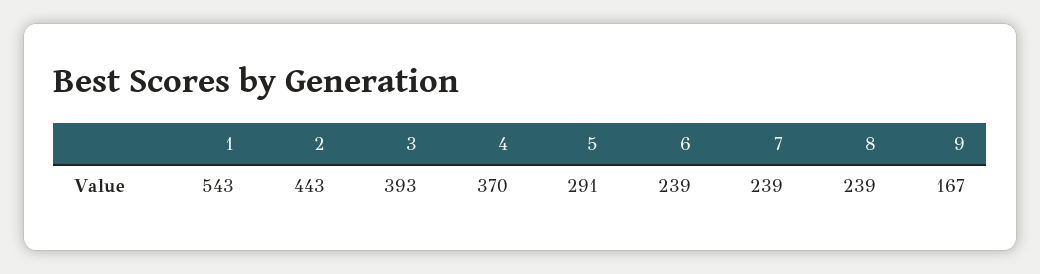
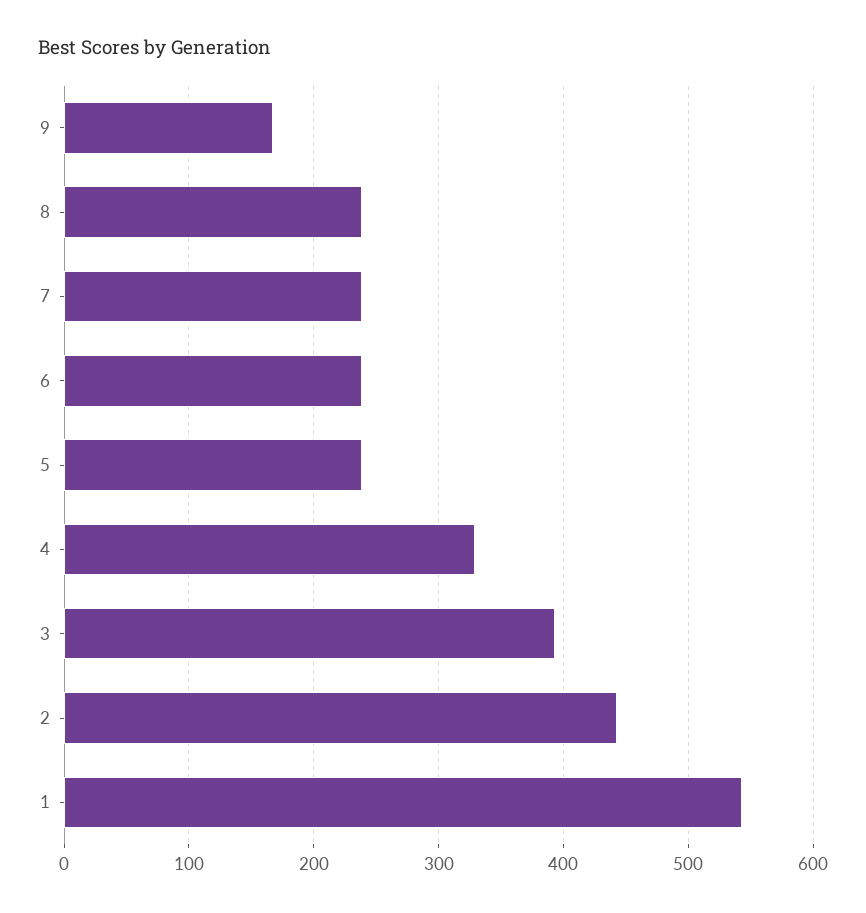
  {
    "1": 543,
    "2": 443,
    "3": 393,
-   "4": 370,
+   "4": 330,
-   "5": 291,
+   "5": 240,
    "6": 239,
    "7": 239,
    "8": 239,
    "9": 167
  }

